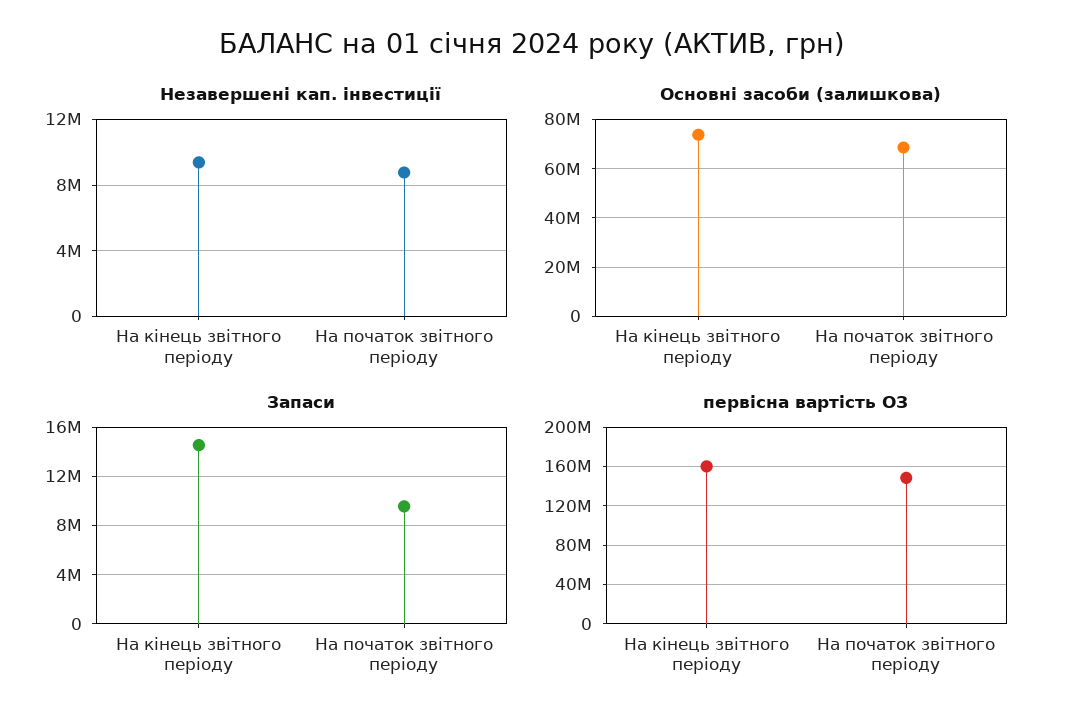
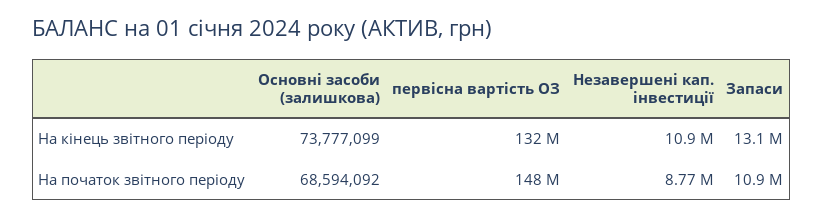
  {
    "Незавершені кап. інвестиції": {
-     "На кінець звітного періоду": 9500000,
+     "На кінець звітного періоду": 10900000,
      "На початок звітного періоду": 8770000
    },
    "Основні засоби (залишкова)": {
      "На кінець звітного періоду": 73777099,
      "На початок звітного періоду": 68594092
    },
    "Запаси": {
-     "На кінець звітного періоду": 14500000,
+     "На кінець звітного періоду": 13100000,
-     "На початок звітного періоду": 9500000
+     "На початок звітного періоду": 10900000
    },
    "первісна вартість ОЗ": {
-     "На кінець звітного періоду": 160000000,
+     "На кінець звітного періоду": 132000000,
      "На початок звітного періоду": 148000000
    }
  }

